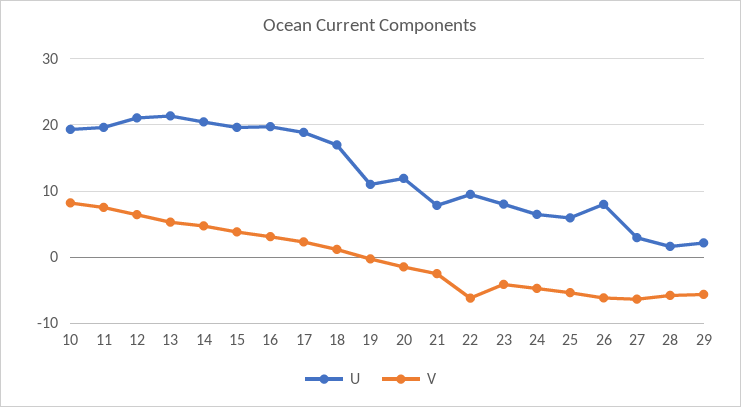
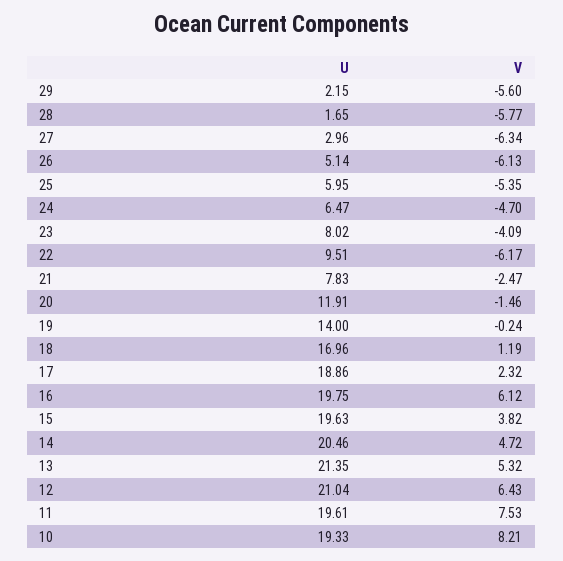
  {
    "U": {
      "10": 19.33,
      "11": 19.61,
      "12": 21.04,
      "13": 21.35,
      "14": 20.46,
      "15": 19.63,
      "16": 19.75,
      "17": 18.86,
      "18": 16.96,
-     "19": 11,
+     "19": 14,
      "20": 11.91,
      "21": 7.83,
      "22": 9.51,
      "23": 8.02,
      "24": 6.47,
      "25": 5.95,
-     "26": 8,
+     "26": 5.14,
      "27": 2.96,
      "28": 1.65,
      "29": 2.15
    },
    "V": {
      "10": 8.21,
      "11": 7.53,
      "12": 6.43,
      "13": 5.32,
      "14": 4.72,
      "15": 3.82,
-     "16": 3,
+     "16": 6.12,
      "17": 2.32,
      "18": 1.19,
      "19": -0.24,
      "20": -1.46,
      "21": -2.47,
      "22": -6.17,
      "23": -4.09,
      "24": -4.7,
      "25": -5.35,
      "26": -6.13,
      "27": -6.34,
      "28": -5.77,
      "29": -5.6
    }
  }

